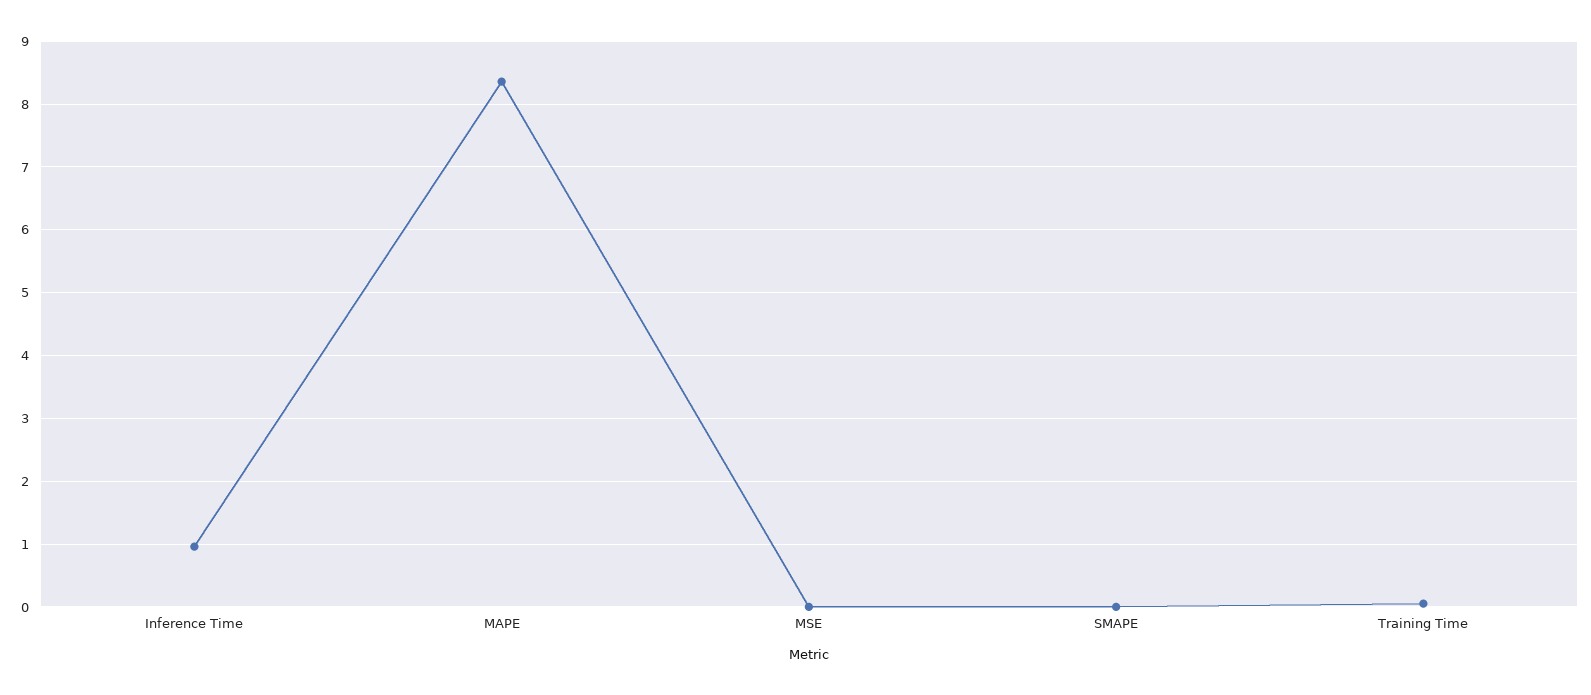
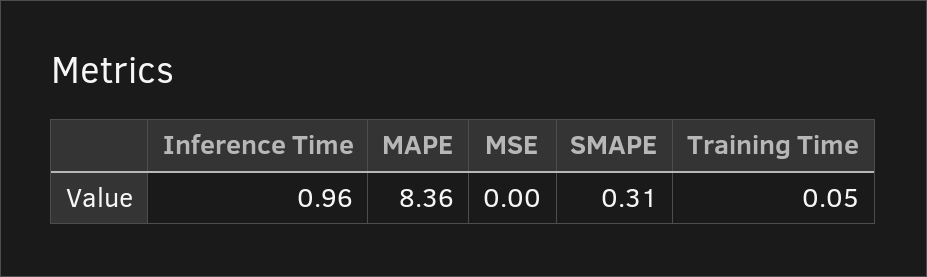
  {
    "Inference Time": 0.96,
    "MAPE": 8.36,
    "MSE": 0,
-   "SMAPE": 0,
+   "SMAPE": 0.31,
    "Training Time": 0.05
  }

